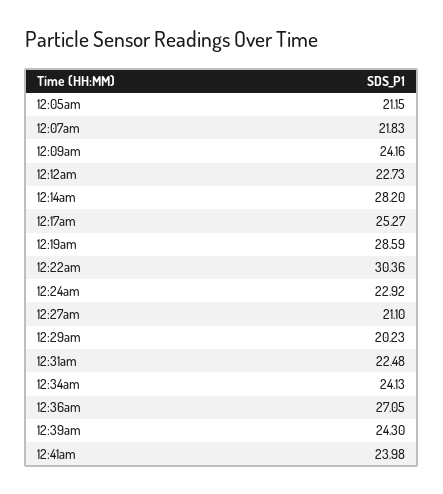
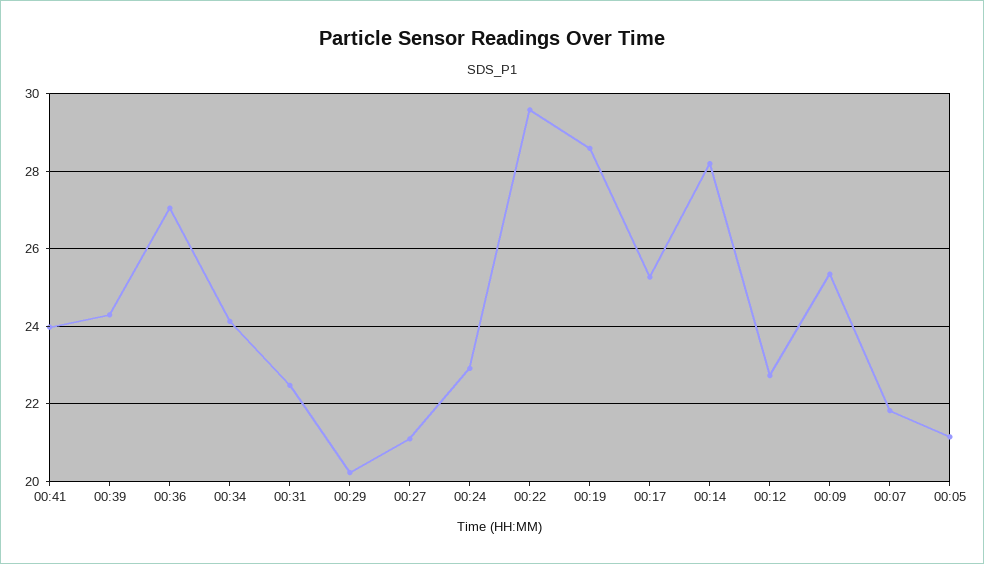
  {
    "12:05am": 21.15,
    "12:07am": 21.83,
-   "12:09am": 24.16,
+   "12:09am": 25.4,
    "12:12am": 22.73,
    "12:14am": 28.2,
    "12:17am": 25.27,
    "12:19am": 28.59,
-   "12:22am": 30.36,
+   "12:22am": 29.6,
    "12:24am": 22.92,
    "12:27am": 21.1,
    "12:29am": 20.23,
    "12:31am": 22.48,
    "12:34am": 24.13,
    "12:36am": 27.05,
    "12:39am": 24.3,
    "12:41am": 23.98
  }

